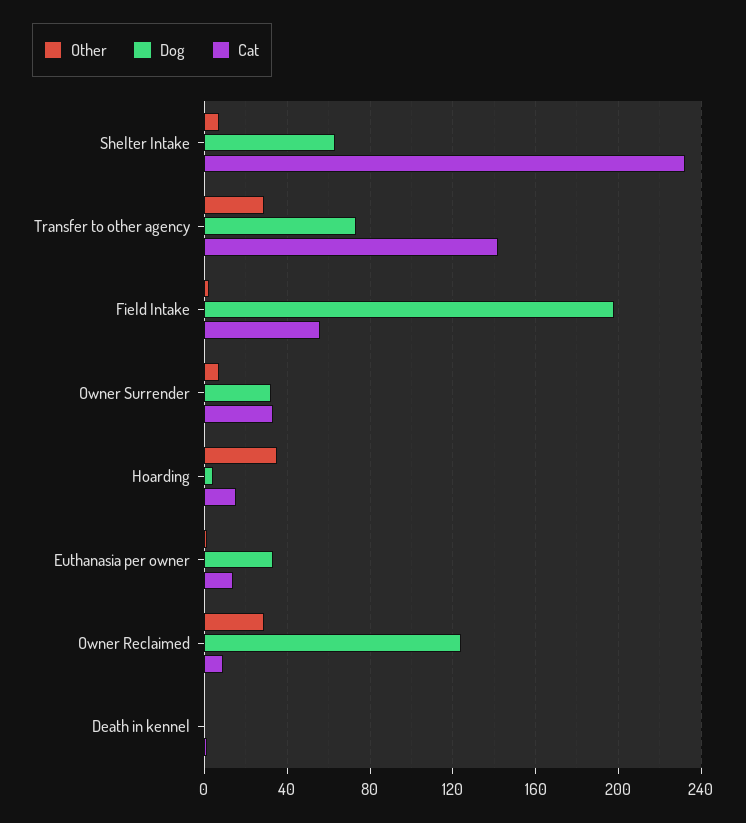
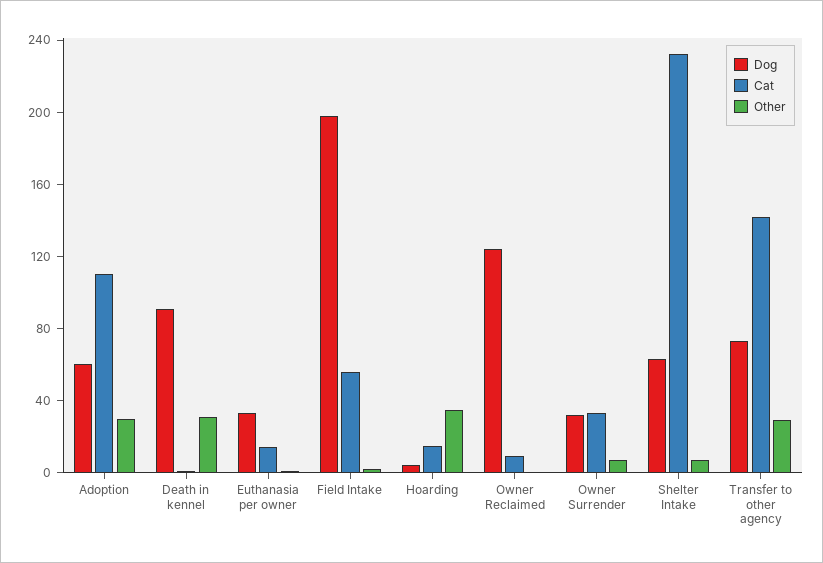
  {
    "Other": {
      "Shelter Intake": 5,
      "Transfer to other agency": 30,
      "Field Intake": 0,
      "Owner Surrender": 5,
      "Hoarding": 35,
      "Euthanasia per owner": 0,
-     "Owner Reclaimed": 30,
+     "Owner Reclaimed": 0,
-     "Death in kennel": 0
+     "Death in kennel": 30,
+     "Adoption": 30
    },
    "Dog": {
      "Shelter Intake": 65,
      "Transfer to other agency": 75,
      "Field Intake": 200,
      "Owner Surrender": 30,
      "Hoarding": 5,
      "Euthanasia per owner": 35,
      "Owner Reclaimed": 125,
-     "Death in kennel": 0
+     "Death in kennel": 90,
+     "Adoption": 60
    },
    "Cat": {
      "Shelter Intake": 230,
      "Transfer to other agency": 140,
      "Field Intake": 55,
      "Owner Surrender": 35,
      "Hoarding": 15,
      "Euthanasia per owner": 15,
      "Owner Reclaimed": 10,
-     "Death in kennel": 0
+     "Death in kennel": 0,
+     "Adoption": 110
    }
  }

